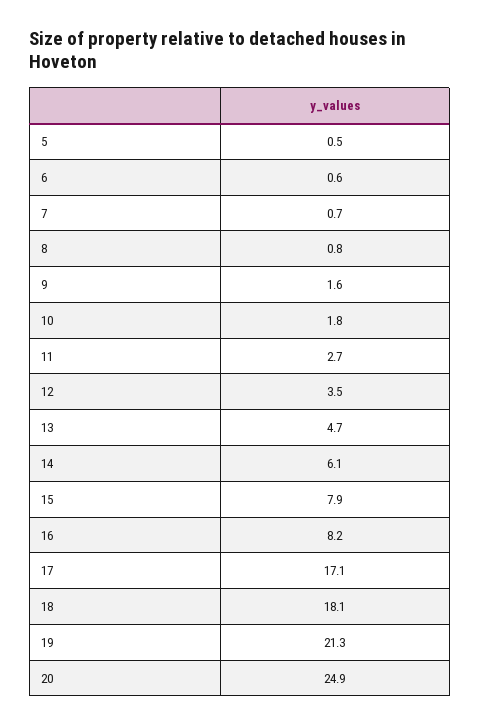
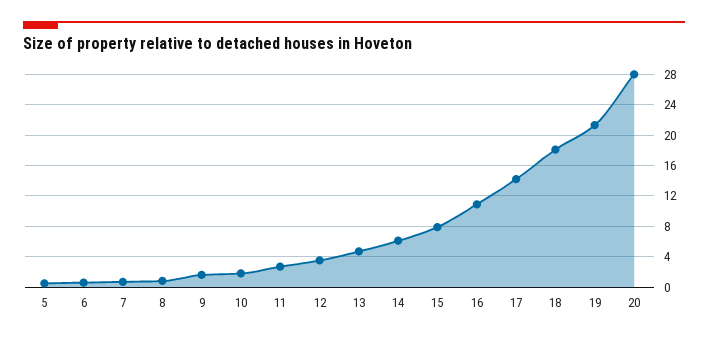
  {
    "5": 0.5,
    "6": 0.6,
    "7": 0.7,
    "8": 0.8,
    "9": 1.6,
    "10": 1.8,
    "11": 2.7,
    "12": 3.5,
    "13": 4.7,
    "14": 6.1,
    "15": 7.9,
-   "16": 8.2,
+   "16": 11,
-   "17": 17.1,
+   "17": 14,
    "18": 18.1,
    "19": 21.3,
-   "20": 24.9
+   "20": 28
  }

